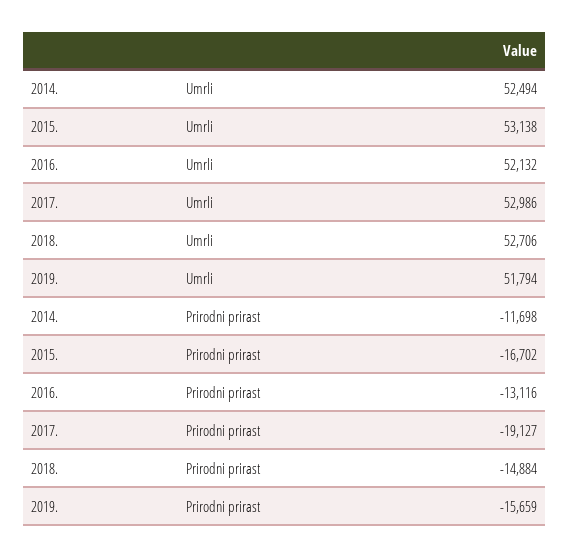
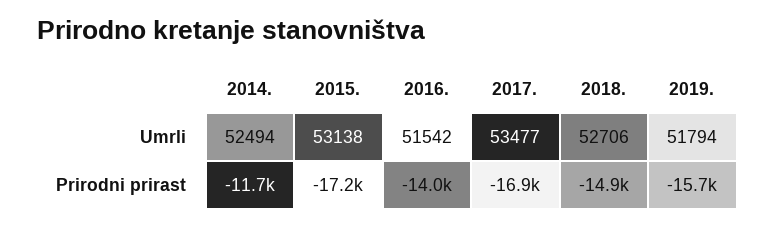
  {
    "2014.": {
      "Umrli": 52494,
      "Prirodni prirast": -11698
    },
    "2015.": {
      "Umrli": 53138,
-     "Prirodni prirast": -16702
+     "Prirodni prirast": -17200
    },
    "2016.": {
-     "Umrli": 52132,
+     "Umrli": 51542,
-     "Prirodni prirast": -13116
+     "Prirodni prirast": -14000
    },
    "2017.": {
-     "Umrli": 52986,
+     "Umrli": 53477,
-     "Prirodni prirast": -19127
+     "Prirodni prirast": -16900
    },
    "2018.": {
      "Umrli": 52706,
      "Prirodni prirast": -14884
    },
    "2019.": {
      "Umrli": 51794,
      "Prirodni prirast": -15659
    }
  }

